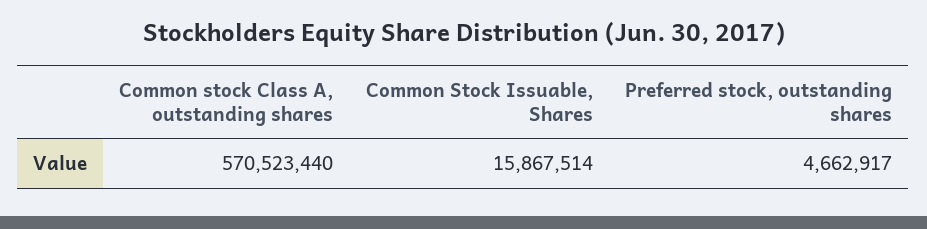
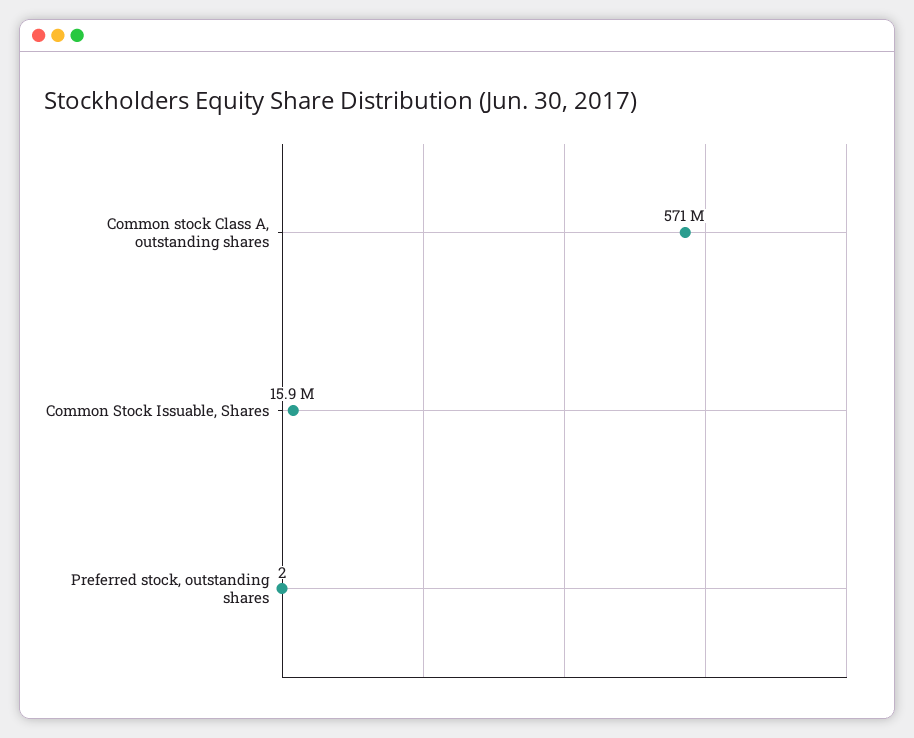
  {
    "Common stock Class A, outstanding shares": 570523440,
    "Common Stock Issuable, Shares": 15867514,
-   "Preferred stock, outstanding shares": 4662917
+   "Preferred stock, outstanding shares": 2
  }

